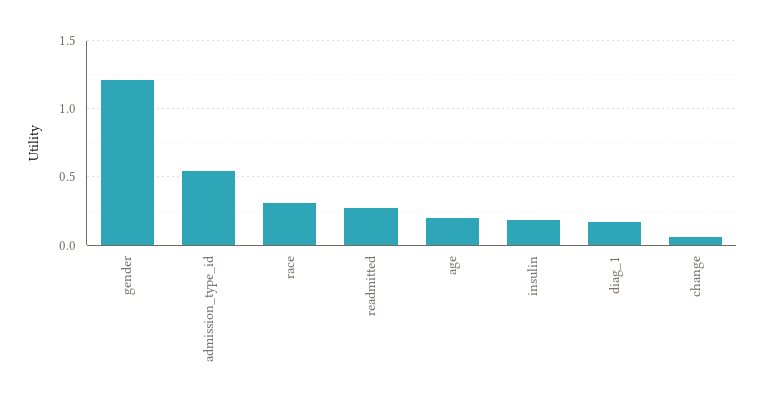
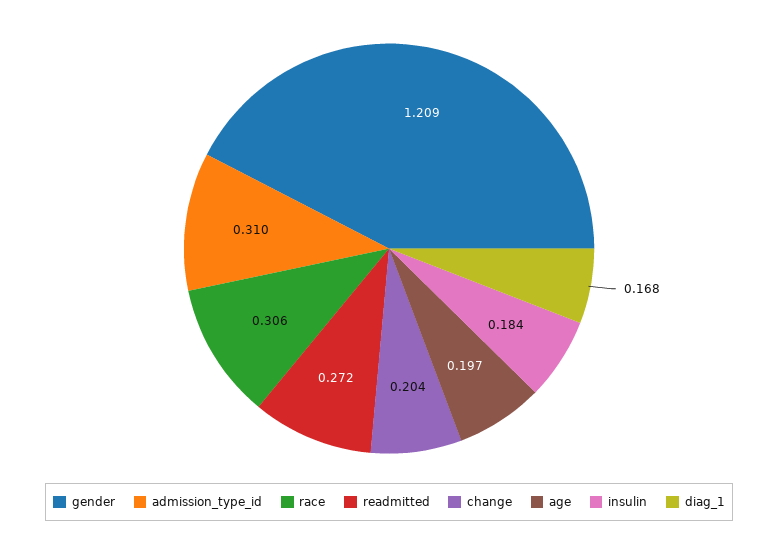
  {
    "gender": 1.209,
-   "admission_type_id": 0.55,
+   "admission_type_id": 0.31,
    "race": 0.306,
    "readmitted": 0.272,
    "age": 0.197,
    "insulin": 0.184,
    "diag_1": 0.168,
-   "change": 0.05
+   "change": 0.204
  }

